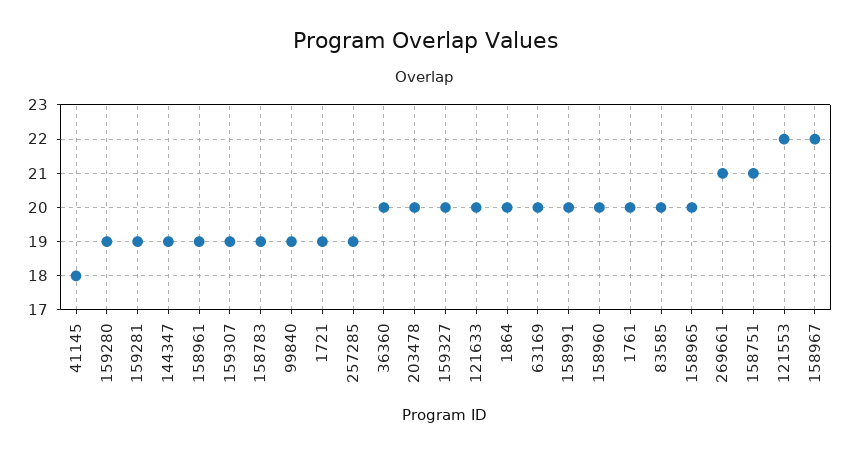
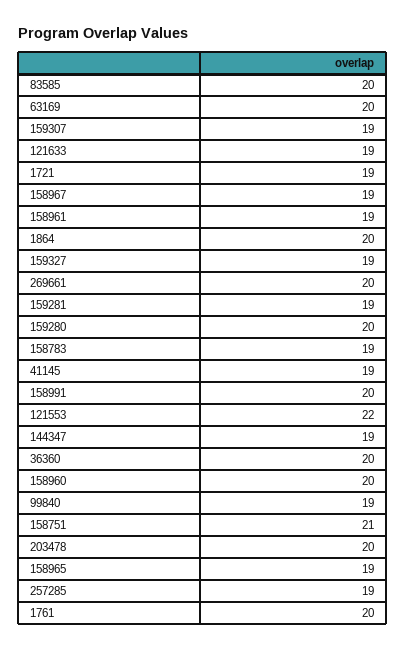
  {
-   "41145": 18,
+   "41145": 19,
-   "159280": 19,
+   "159280": 20,
    "159281": 19,
    "144347": 19,
    "158961": 19,
    "159307": 19,
    "158783": 19,
    "99840": 19,
    "1721": 19,
    "257285": 19,
    "36360": 20,
    "203478": 20,
-   "159327": 20,
+   "159327": 19,
-   "121633": 20,
+   "121633": 19,
    "1864": 20,
    "63169": 20,
    "158991": 20,
    "158960": 20,
    "1761": 20,
    "83585": 20,
-   "158965": 20,
+   "158965": 19,
-   "269661": 21,
+   "269661": 20,
    "158751": 21,
    "121553": 22,
-   "158967": 22
+   "158967": 19
  }

